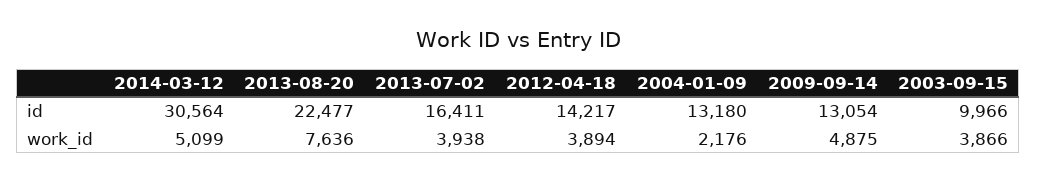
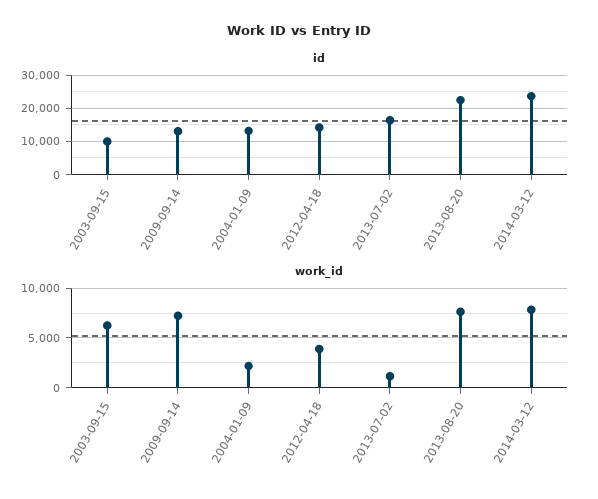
  {
    "id": {
-     "2014-03-12": 30564,
+     "2014-03-12": 24000,
      "2013-08-20": 22477,
      "2013-07-02": 16411,
      "2012-04-18": 14217,
      "2004-01-09": 13180,
      "2009-09-14": 13054,
      "2003-09-15": 9966
    },
    "work_id": {
-     "2014-03-12": 5099,
+     "2014-03-12": 8000,
      "2013-08-20": 7636,
-     "2013-07-02": 3938,
+     "2013-07-02": 1000,
      "2012-04-18": 3894,
      "2004-01-09": 2176,
-     "2009-09-14": 4875,
+     "2009-09-14": 7000,
-     "2003-09-15": 3866
+     "2003-09-15": 6000
    }
  }

